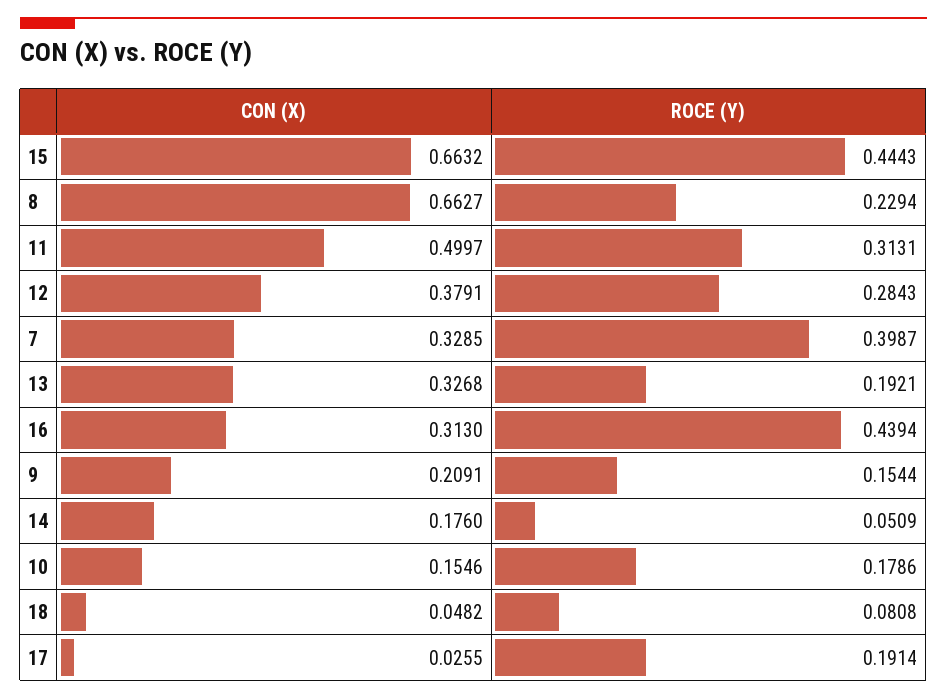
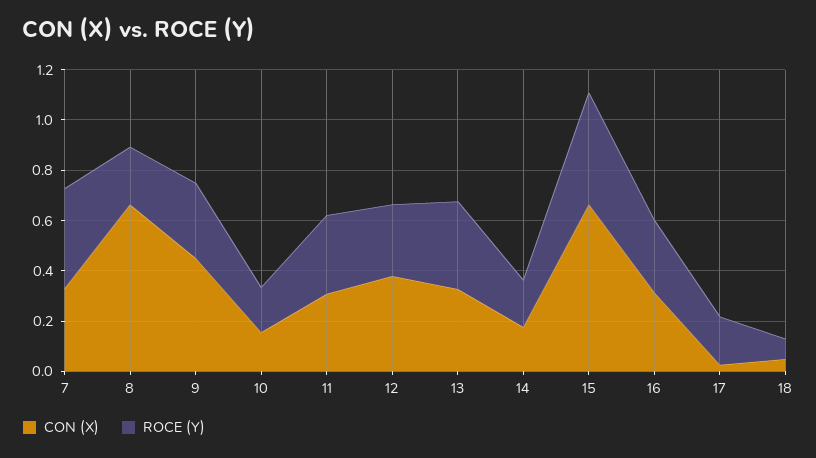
  {
    "CON (X)": {
      "15": 0.6632,
      "8": 0.6627,
-     "11": 0.4997,
+     "11": 0.3,
      "12": 0.3791,
      "7": 0.3285,
      "13": 0.3268,
      "16": 0.313,
-     "9": 0.2091,
+     "9": 0.45,
      "14": 0.176,
      "10": 0.1546,
      "18": 0.0482,
      "17": 0.0255
    },
    "ROCE (Y)": {
      "15": 0.4443,
      "8": 0.2294,
      "11": 0.3131,
      "12": 0.2843,
      "7": 0.3987,
-     "13": 0.1921,
+     "13": 0.35,
-     "16": 0.4394,
+     "16": 0.3,
-     "9": 0.1544,
+     "9": 0.3,
-     "14": 0.0509,
+     "14": 0.2,
      "10": 0.1786,
      "18": 0.0808,
      "17": 0.1914
    }
  }

